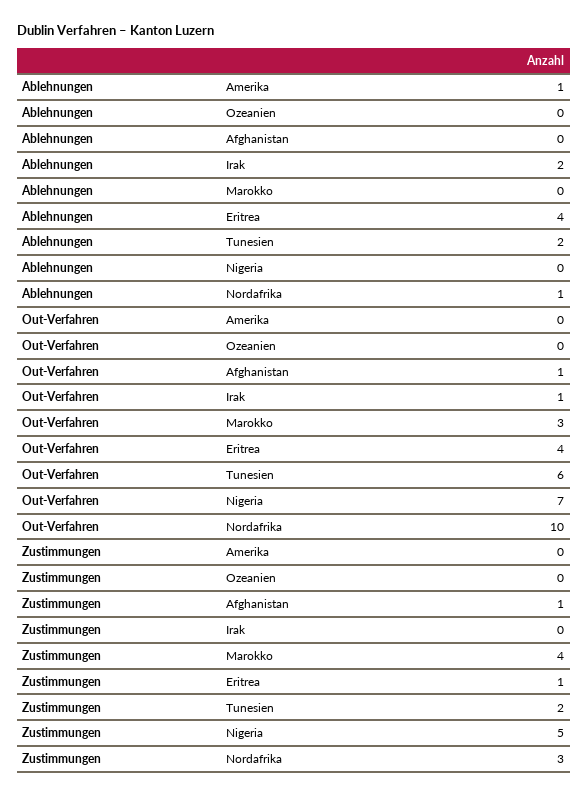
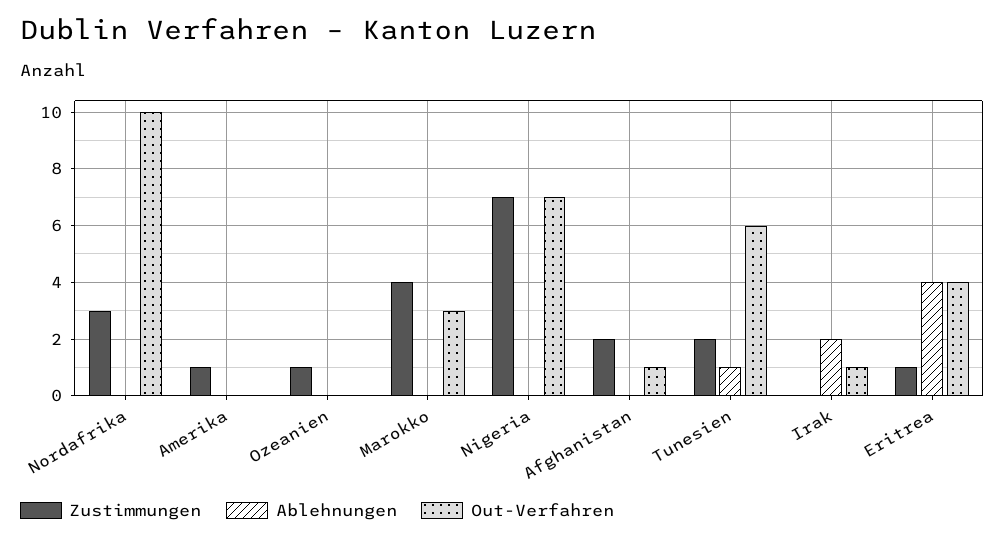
  {
    "Ablehnungen": {
-     "Amerika": 1,
+     "Amerika": 0,
      "Ozeanien": 0,
      "Afghanistan": 0,
      "Irak": 2,
      "Marokko": 0,
      "Eritrea": 4,
-     "Tunesien": 2,
+     "Tunesien": 1,
      "Nigeria": 0,
-     "Nordafrika": 1
+     "Nordafrika": 0
    },
    "Out-Verfahren": {
      "Amerika": 0,
      "Ozeanien": 0,
      "Afghanistan": 1,
      "Irak": 1,
      "Marokko": 3,
      "Eritrea": 4,
      "Tunesien": 6,
      "Nigeria": 7,
      "Nordafrika": 10
    },
    "Zustimmungen": {
-     "Amerika": 0,
+     "Amerika": 1,
-     "Ozeanien": 0,
+     "Ozeanien": 1,
-     "Afghanistan": 1,
+     "Afghanistan": 2,
      "Irak": 0,
      "Marokko": 4,
      "Eritrea": 1,
      "Tunesien": 2,
-     "Nigeria": 5,
+     "Nigeria": 7,
      "Nordafrika": 3
    }
  }

